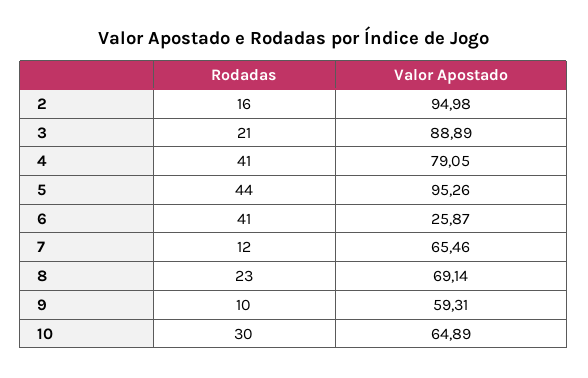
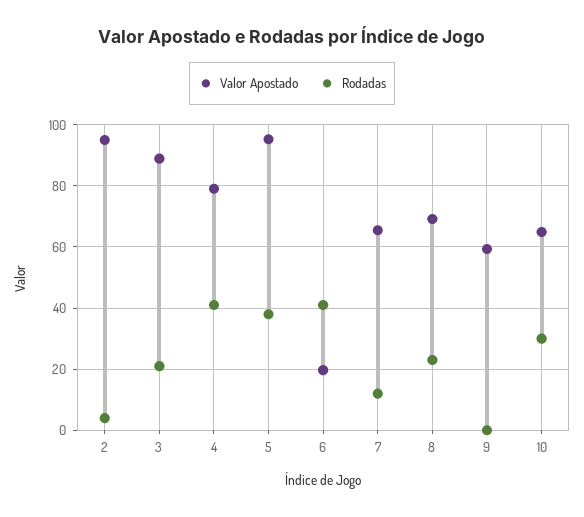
  {
    "Rodadas": {
-     "2": 16,
+     "2": 4,
      "3": 21,
      "4": 41,
-     "5": 44,
+     "5": 38,
      "6": 41,
      "7": 12,
      "8": 23,
-     "9": 10,
+     "9": 0,
      "10": 30
    },
    "Valor Apostado": {
      "2": 94.98,
      "3": 88.89,
      "4": 79.05,
      "5": 95.26,
-     "6": 25.87,
+     "6": 20,
      "7": 65.46,
      "8": 69.14,
      "9": 59.31,
      "10": 64.89
    }
  }

